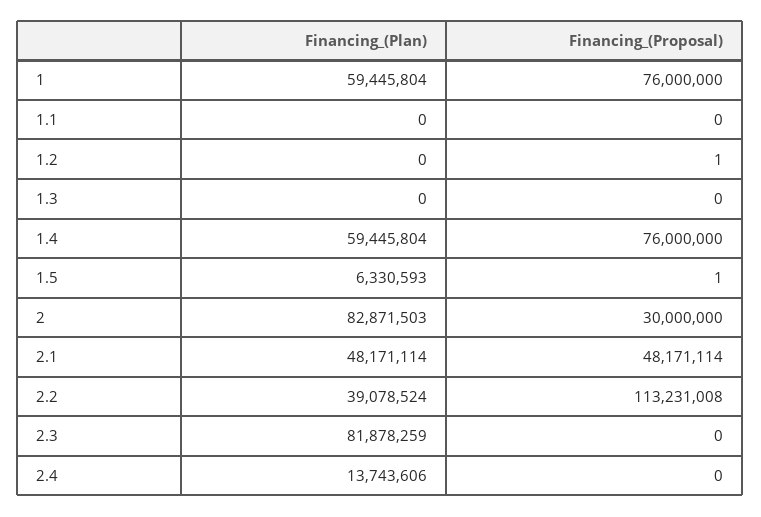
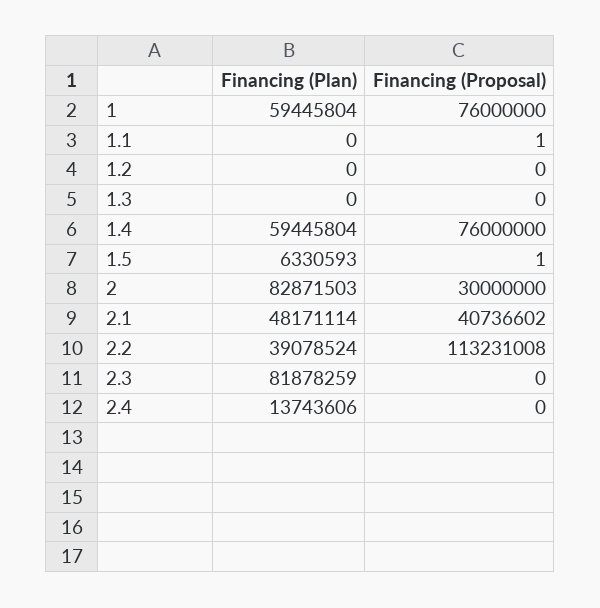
  {
    "Financing_(Plan)": {
      "1": 59445804,
      "1.1": 0,
      "1.2": 0,
      "1.3": 0,
      "1.4": 59445804,
      "1.5": 6330593,
      "2": 82871503,
      "2.1": 48171114,
      "2.2": 39078524,
      "2.3": 81878259,
      "2.4": 13743606
    },
    "Financing_(Proposal)": {
      "1": 76000000,
-     "1.1": 0,
+     "1.1": 1,
-     "1.2": 1,
+     "1.2": 0,
      "1.3": 0,
      "1.4": 76000000,
      "1.5": 1,
      "2": 30000000,
-     "2.1": 48171114,
+     "2.1": 40736602,
      "2.2": 113231008,
      "2.3": 0,
      "2.4": 0
    }
  }

